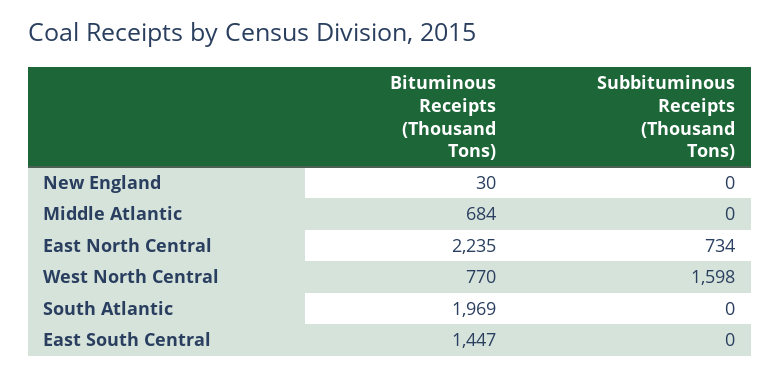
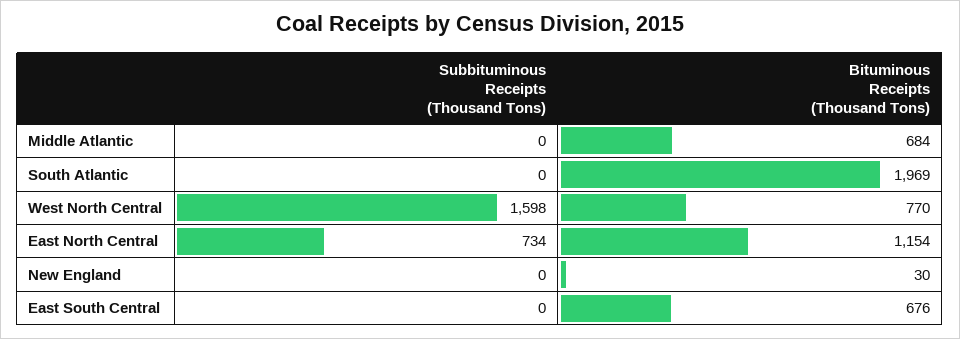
  {
    "Bituminous Receipts (Thousand Tons)": {
      "New England": 30,
      "Middle Atlantic": 684,
-     "East North Central": 2235,
+     "East North Central": 1154,
      "West North Central": 770,
      "South Atlantic": 1969,
-     "East South Central": 1447
+     "East South Central": 676
    },
    "Subbituminous Receipts (Thousand Tons)": {
      "New England": 0,
      "Middle Atlantic": 0,
      "East North Central": 734,
      "West North Central": 1598,
      "South Atlantic": 0,
      "East South Central": 0
    }
  }

